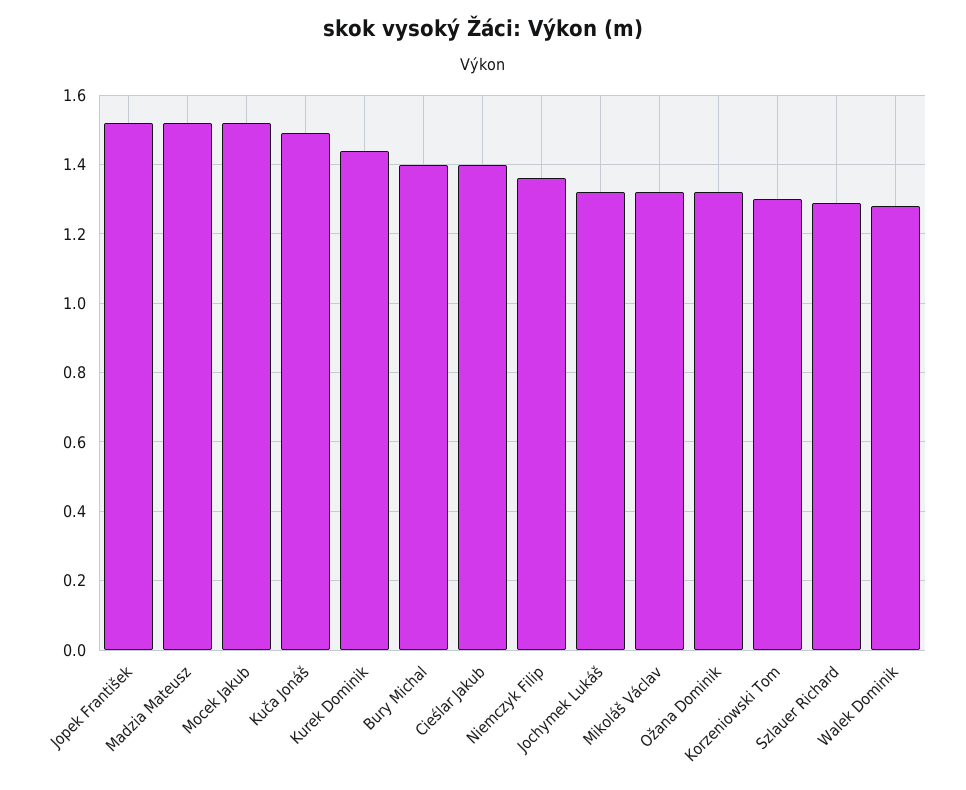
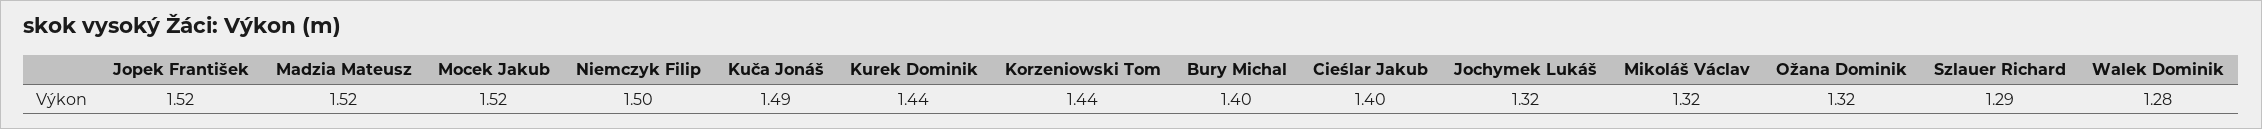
  {
    "Jopek František": 1.52,
    "Madzia Mateusz": 1.52,
    "Mocek Jakub": 1.52,
    "Kuča Jonáš": 1.49,
    "Kurek Dominik": 1.44,
    "Bury Michal": 1.4,
    "Cieślar Jakub": 1.4,
-   "Niemczyk Filip": 1.35,
+   "Niemczyk Filip": 1.5,
    "Jochymek Lukáš": 1.32,
    "Mikoláš Václav": 1.32,
    "Ožana Dominik": 1.32,
-   "Korzeniowski Tom": 1.3,
+   "Korzeniowski Tom": 1.44,
    "Szlauer Richard": 1.29,
    "Walek Dominik": 1.28
  }

